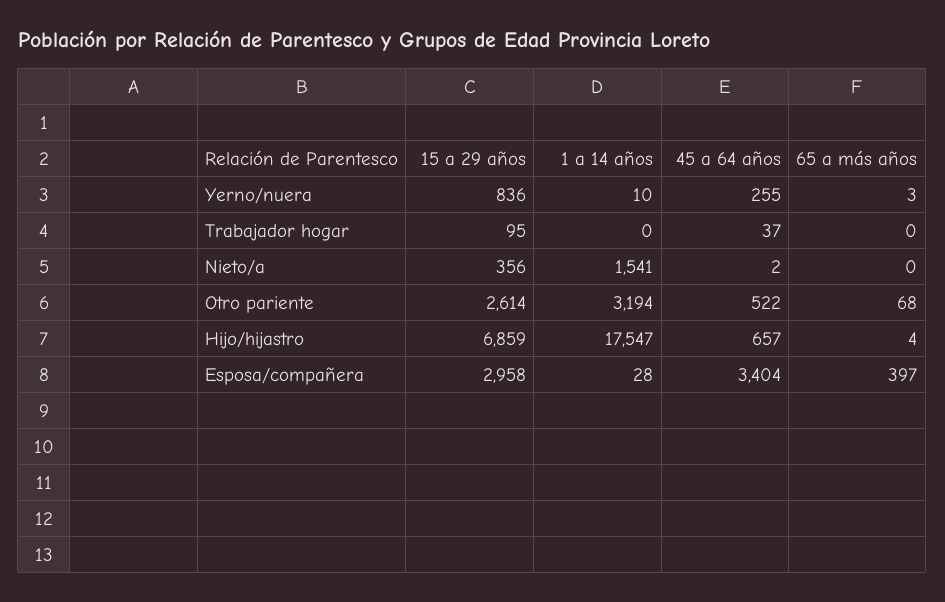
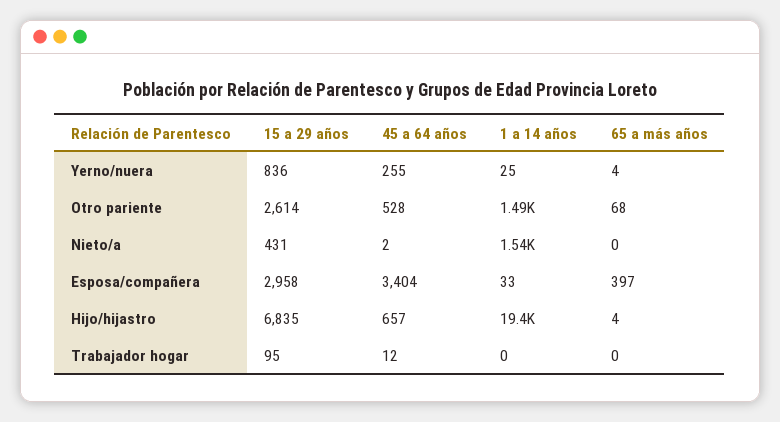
  {
    "15 a 29 años": {
      "Yerno/nuera": 836,
      "Trabajador hogar": 95,
-     "Nieto/a": 356,
+     "Nieto/a": 431,
      "Otro pariente": 2614,
-     "Hijo/hijastro": 6859,
+     "Hijo/hijastro": 6835,
      "Esposa/compañera": 2958
    },
    "1 a 14 años": {
-     "Yerno/nuera": 10,
+     "Yerno/nuera": 25,
      "Trabajador hogar": 0,
      "Nieto/a": 1541,
-     "Otro pariente": 3194,
+     "Otro pariente": 1490,
-     "Hijo/hijastro": 17547,
+     "Hijo/hijastro": 19400,
-     "Esposa/compañera": 28
+     "Esposa/compañera": 33
    },
    "45 a 64 años": {
      "Yerno/nuera": 255,
-     "Trabajador hogar": 37,
+     "Trabajador hogar": 12,
      "Nieto/a": 2,
-     "Otro pariente": 522,
+     "Otro pariente": 528,
      "Hijo/hijastro": 657,
      "Esposa/compañera": 3404
    },
    "65 a más años": {
-     "Yerno/nuera": 3,
+     "Yerno/nuera": 4,
      "Trabajador hogar": 0,
      "Nieto/a": 0,
      "Otro pariente": 68,
      "Hijo/hijastro": 4,
      "Esposa/compañera": 397
    }
  }

